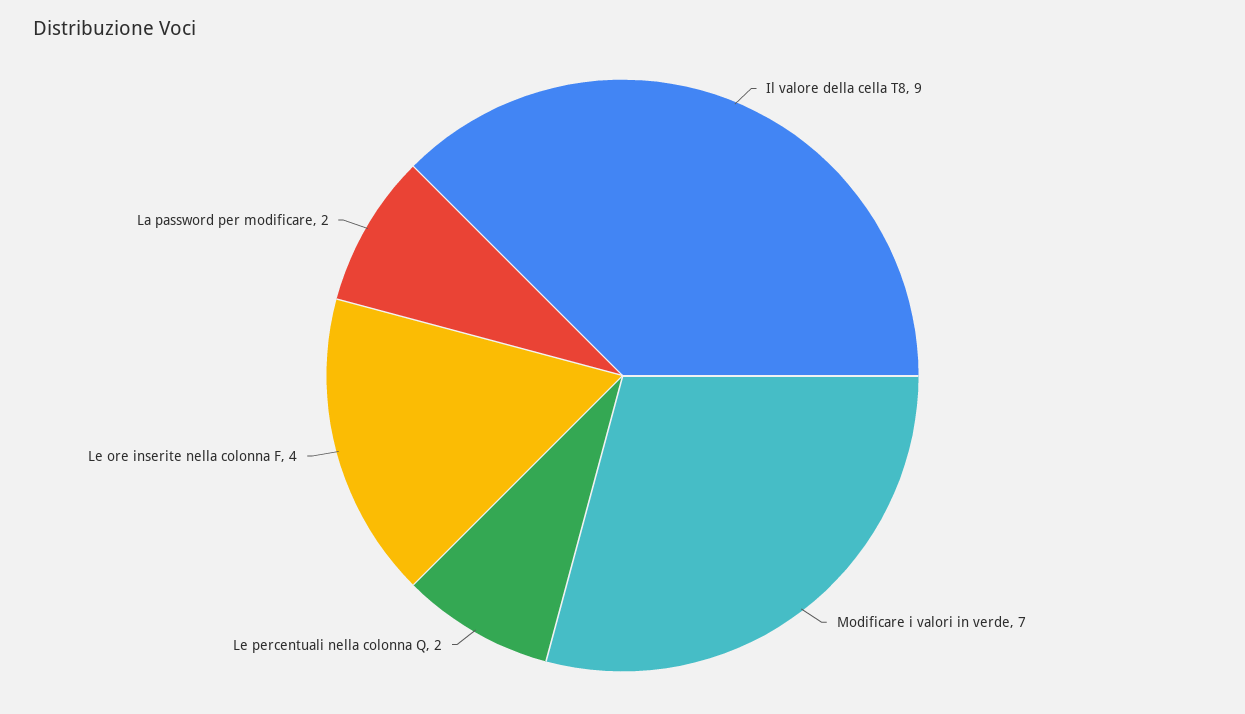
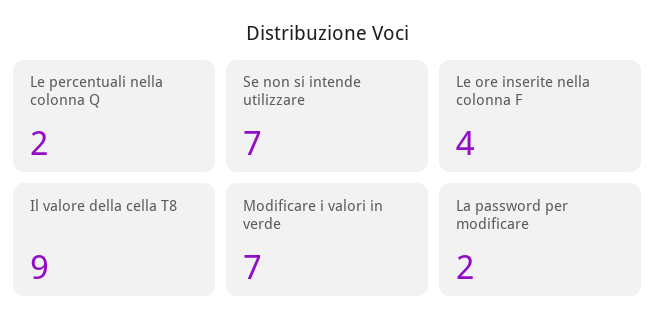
  {
    "Il valore della cella T8": 9,
    "Modificare i valori in verde": 7,
    "Le percentuali nella colonna Q": 2,
    "Le ore inserite nella colonna F": 4,
-   "La password per modificare": 2
+   "La password per modificare": 2,
+   "Se non si intende utilizzare": 7
  }

